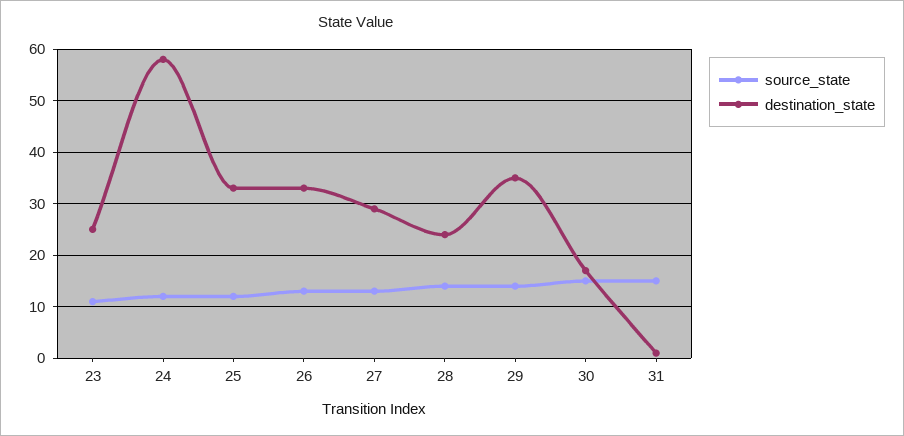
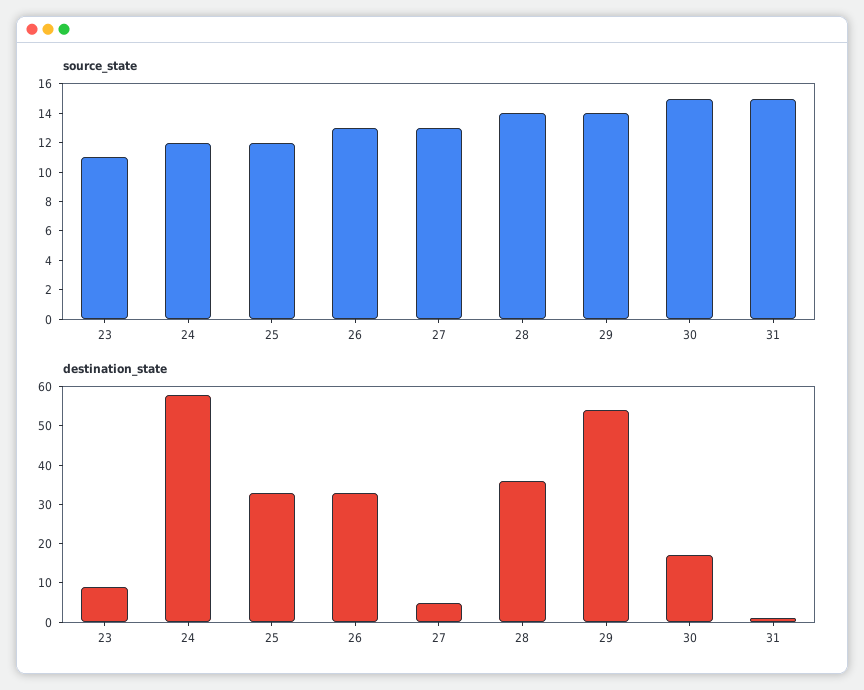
  {
    "source_state": {
      "23": 11,
      "24": 12,
      "25": 12,
      "26": 13,
      "27": 13,
      "28": 14,
      "29": 14,
      "30": 15,
      "31": 15
    },
    "destination_state": {
-     "23": 25,
+     "23": 10,
      "24": 60,
      "25": 35,
      "26": 35,
-     "27": 30,
+     "27": 5,
-     "28": 25,
+     "28": 35,
-     "29": 35,
+     "29": 55,
      "30": 15,
      "31": 0
    }
  }

